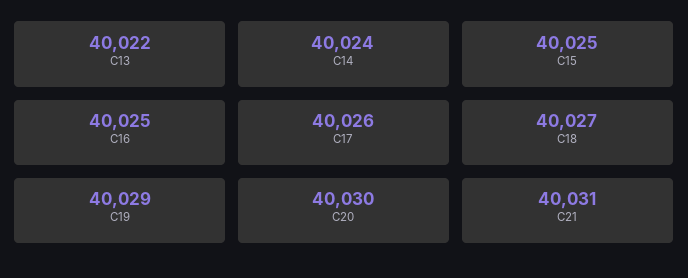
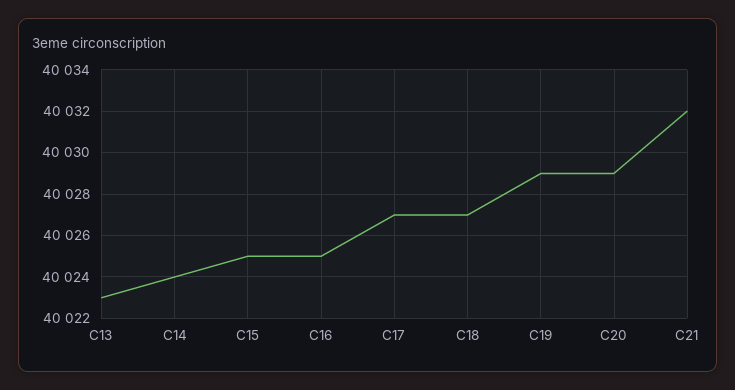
  {
-   "C13": 40022,
+   "C13": 40023,
    "C14": 40024,
    "C15": 40025,
    "C16": 40025,
-   "C17": 40026,
+   "C17": 40027,
    "C18": 40027,
    "C19": 40029,
-   "C20": 40030,
+   "C20": 40029,
-   "C21": 40031
+   "C21": 40032
  }

